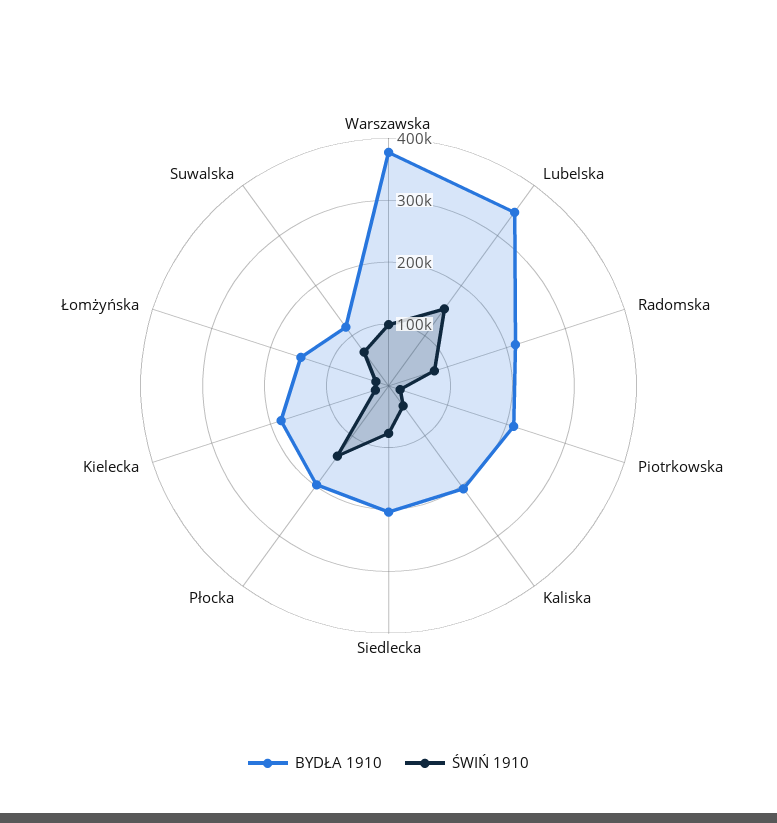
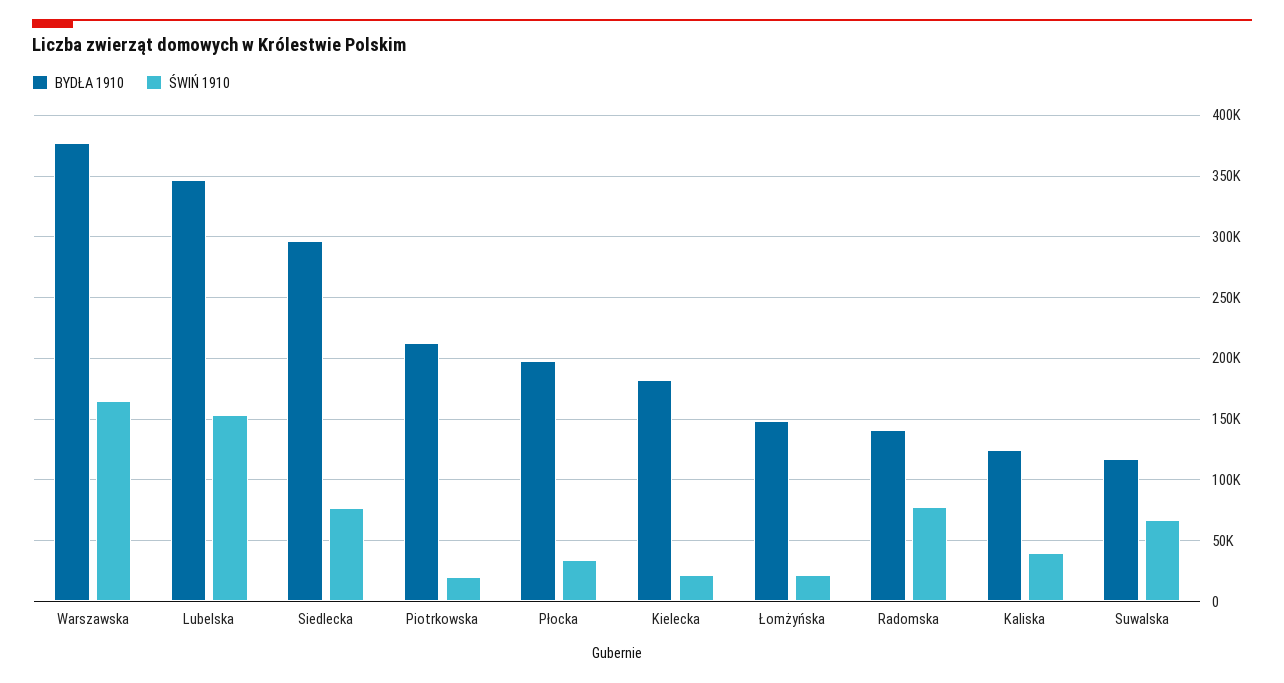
  {
    "BYDŁA 1910": {
      "Warszawska": 375000,
      "Lubelska": 345000,
-     "Radomska": 220000,
+     "Radomska": 140000,
      "Piotrkowska": 210000,
-     "Kaliska": 200000,
+     "Kaliska": 125000,
-     "Siedlecka": 200000,
+     "Siedlecka": 295000,
      "Płocka": 200000,
      "Kielecka": 180000,
      "Łomżyńska": 150000,
      "Suwalska": 115000
    },
    "ŚWIŃ 1910": {
-     "Warszawska": 100000,
+     "Warszawska": 165000,
      "Lubelska": 155000,
      "Radomska": 80000,
      "Piotrkowska": 20000,
      "Kaliska": 40000,
      "Siedlecka": 75000,
-     "Płocka": 140000,
+     "Płocka": 35000,
      "Kielecka": 20000,
      "Łomżyńska": 20000,
      "Suwalska": 65000
    }
  }

